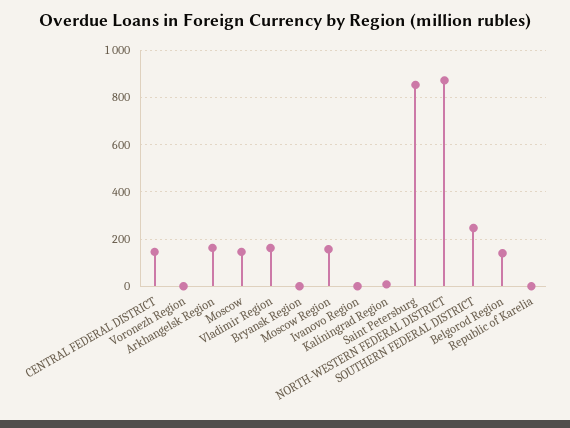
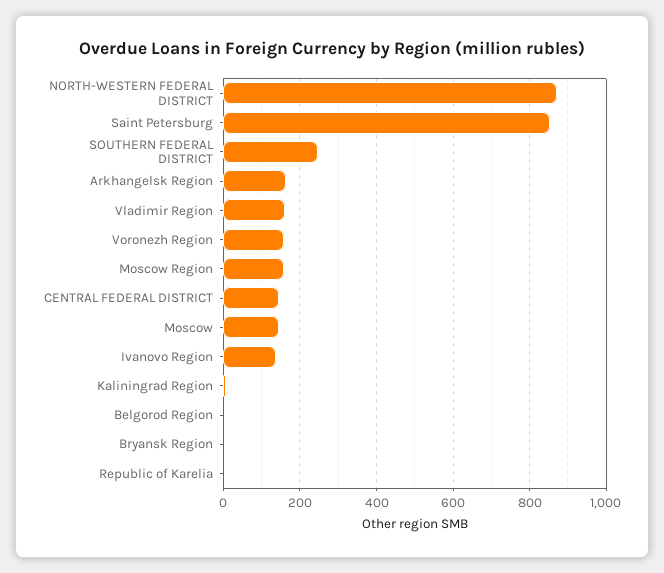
  {
    "CENTRAL FEDERAL DISTRICT": 140,
-   "Voronezh Region": 0,
+   "Voronezh Region": 160,
    "Arkhangelsk Region": 160,
    "Moscow": 140,
    "Vladimir Region": 160,
    "Bryansk Region": 0,
    "Moscow Region": 160,
-   "Ivanovo Region": 0,
+   "Ivanovo Region": 140,
    "Kaliningrad Region": 0,
    "Saint Petersburg": 860,
    "NORTH-WESTERN FEDERAL DISTRICT": 880,
    "SOUTHERN FEDERAL DISTRICT": 240,
-   "Belgorod Region": 150,
+   "Belgorod Region": 0,
    "Republic of Karelia": 0
  }

